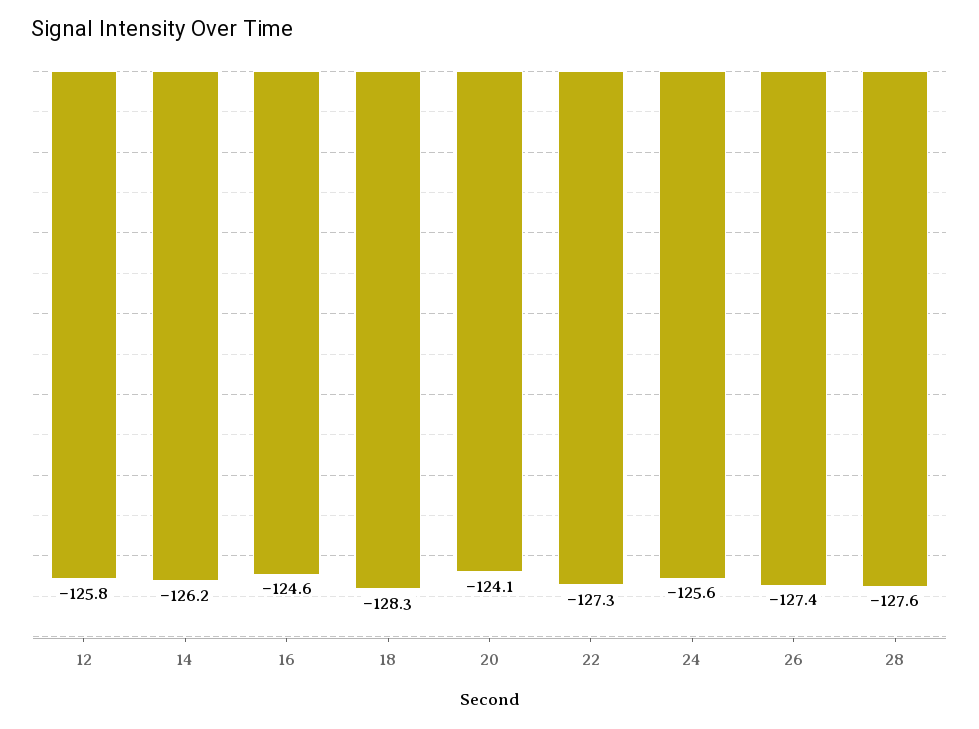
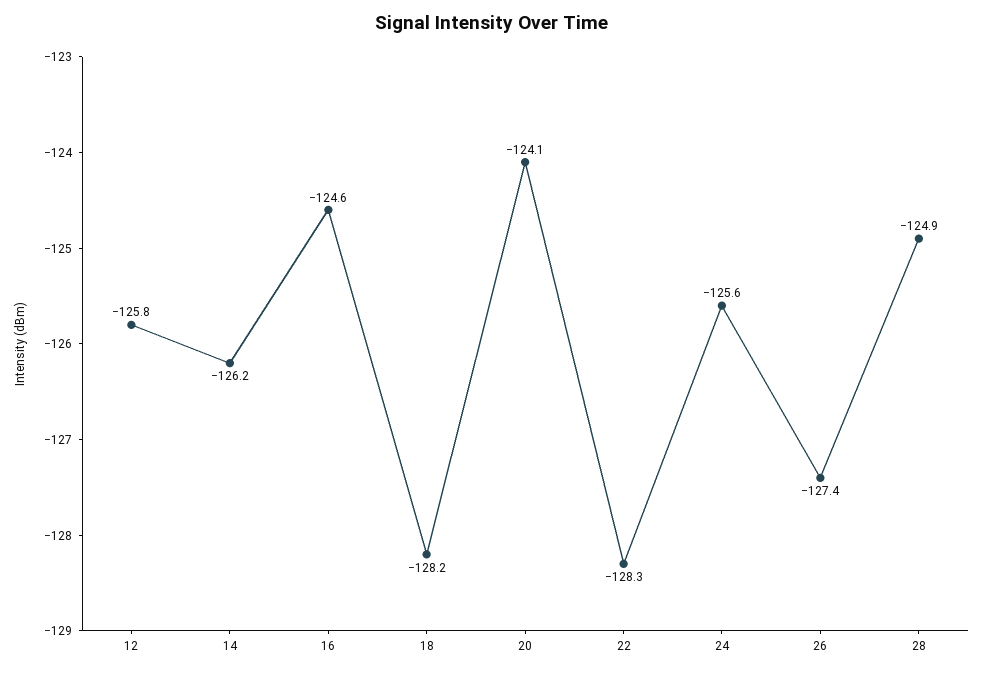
  {
    "12": -125.8,
    "14": -126.2,
    "16": -124.6,
-   "18": -128.3,
+   "18": -128.2,
    "20": -124.1,
-   "22": -127.3,
+   "22": -128.3,
    "24": -125.6,
    "26": -127.4,
-   "28": -127.6
+   "28": -124.9
  }

